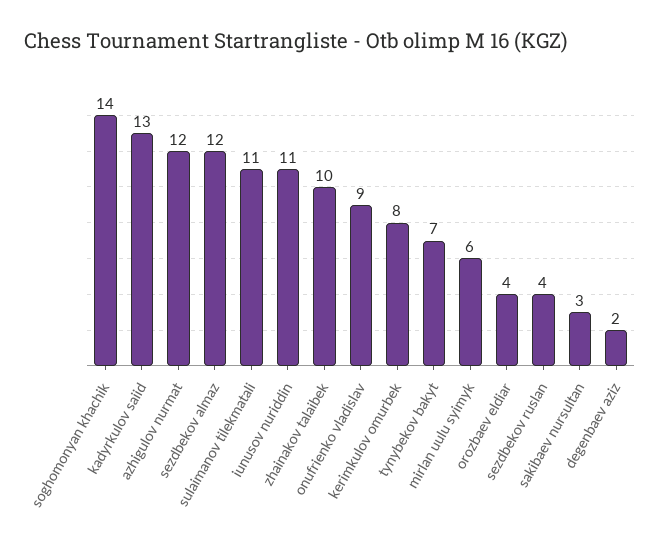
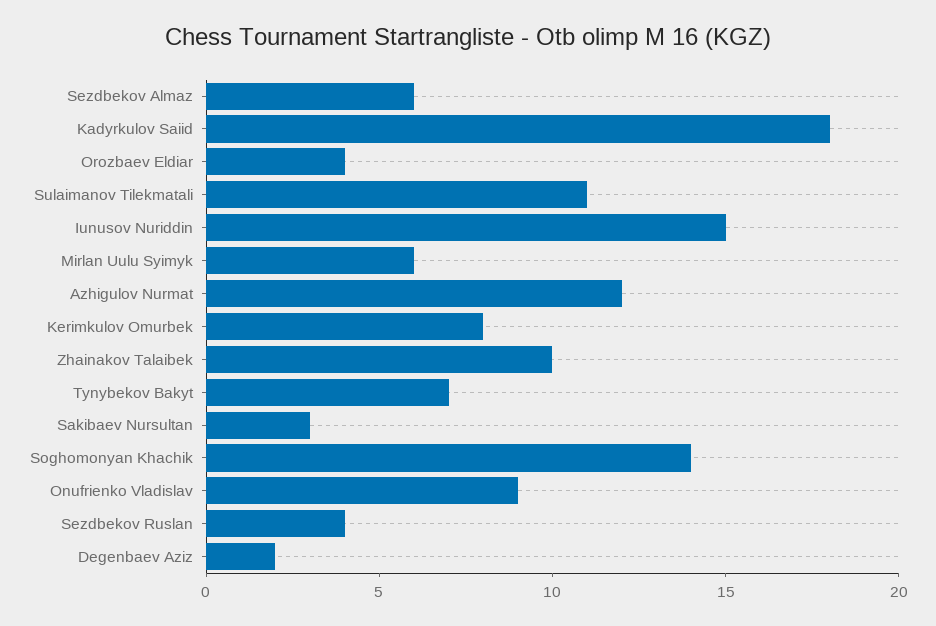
  {
    "soghomonyan khachik": 14,
-   "kadyrkulov saiid": 13,
+   "kadyrkulov saiid": 18,
    "azhigulov nurmat": 12,
-   "sezdbekov almaz": 12,
+   "sezdbekov almaz": 6,
    "sulaimanov tilekmatali": 11,
-   "iunusov nuriddin": 11,
+   "iunusov nuriddin": 15,
    "zhainakov talaibek": 10,
    "onufrienko vladislav": 9,
    "kerimkulov omurbek": 8,
    "tynybekov bakyt": 7,
    "mirlan uulu syimyk": 6,
    "orozbaev eldiar": 4,
    "sezdbekov ruslan": 4,
    "sakibaev nursultan": 3,
    "degenbaev aziz": 2
  }

